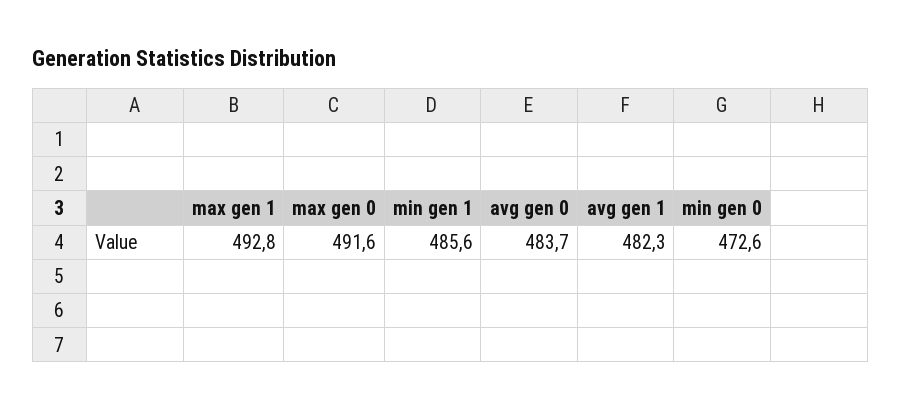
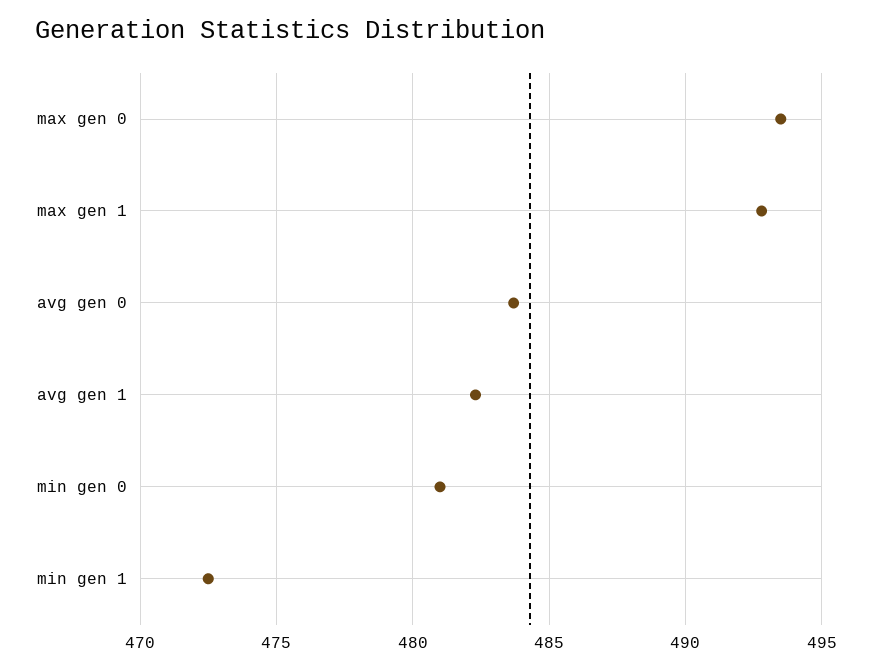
  {
    "max gen 1": 492.8,
-   "max gen 0": 491.6,
+   "max gen 0": 493.5,
-   "min gen 1": 485.6,
+   "min gen 1": 472.5,
    "avg gen 0": 483.7,
    "avg gen 1": 482.3,
-   "min gen 0": 472.6
+   "min gen 0": 481
  }

